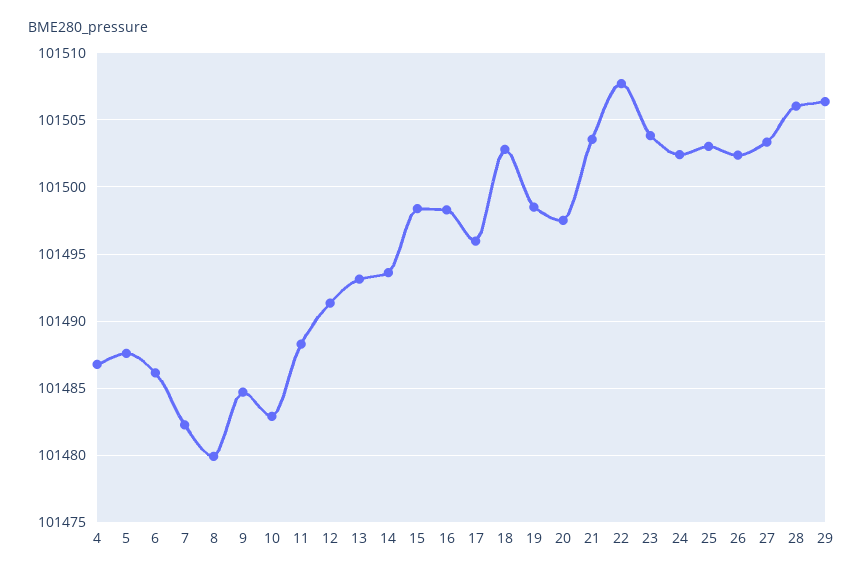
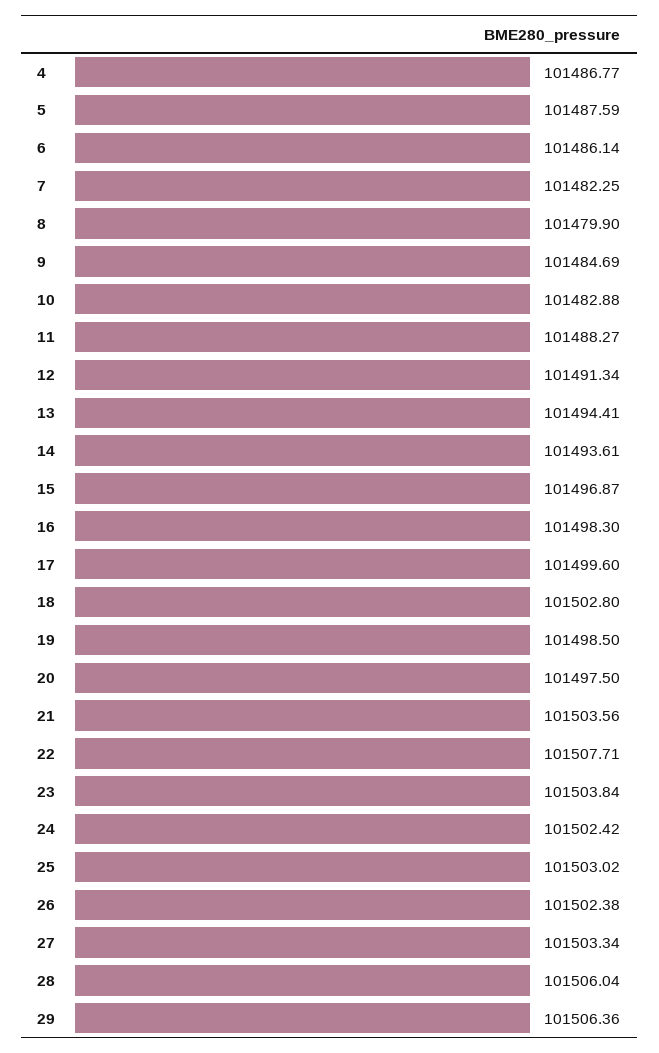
  {
    "4": 101486.77,
    "5": 101487.59,
    "6": 101486.14,
    "7": 101482.25,
    "8": 101479.9,
    "9": 101484.69,
    "10": 101482.88,
    "11": 101488.27,
    "12": 101491.34,
-   "13": 101493,
+   "13": 101494.41,
    "14": 101493.61,
-   "15": 101498.5,
+   "15": 101496.87,
    "16": 101498.3,
-   "17": 101496,
+   "17": 101499.6,
    "18": 101502.8,
    "19": 101498.5,
    "20": 101497.5,
    "21": 101503.56,
    "22": 101507.71,
    "23": 101503.84,
    "24": 101502.42,
    "25": 101503.02,
    "26": 101502.38,
    "27": 101503.34,
    "28": 101506.04,
    "29": 101506.36
  }

